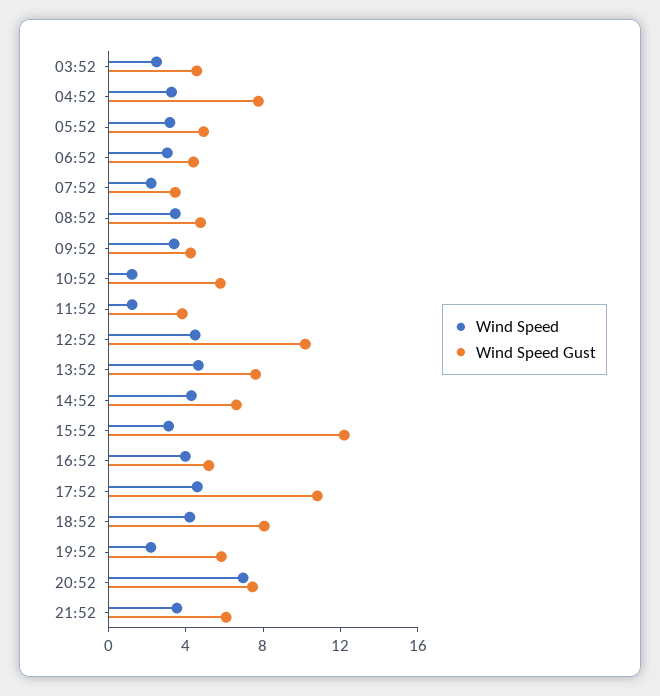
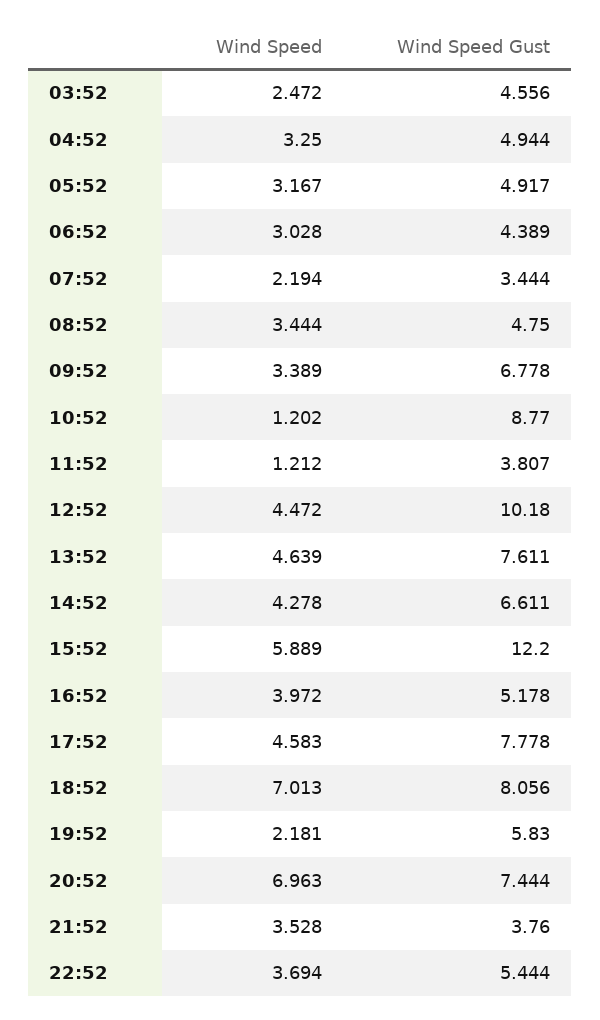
  {
    "Wind Speed": {
      "03:52": 2.472,
      "04:52": 3.25,
      "05:52": 3.167,
      "06:52": 3.028,
      "07:52": 2.194,
      "08:52": 3.444,
      "09:52": 3.389,
      "10:52": 1.202,
      "11:52": 1.212,
      "12:52": 4.472,
      "13:52": 4.639,
      "14:52": 4.278,
-     "15:52": 3,
+     "15:52": 5.889,
      "16:52": 3.972,
      "17:52": 4.583,
-     "18:52": 4,
+     "18:52": 7.013,
      "19:52": 2.181,
      "20:52": 6.963,
-     "21:52": 3.528
+     "21:52": 3.528,
+     "22:52": 3.694
    },
    "Wind Speed Gust": {
      "03:52": 4.556,
-     "04:52": 8,
+     "04:52": 4.944,
      "05:52": 4.917,
      "06:52": 4.389,
      "07:52": 3.444,
      "08:52": 4.75,
-     "09:52": 4,
+     "09:52": 6.778,
-     "10:52": 6,
+     "10:52": 8.77,
      "11:52": 3.807,
      "12:52": 10.18,
      "13:52": 7.611,
      "14:52": 6.611,
      "15:52": 12.2,
      "16:52": 5.178,
-     "17:52": 11,
+     "17:52": 7.778,
      "18:52": 8.056,
      "19:52": 5.83,
      "20:52": 7.444,
-     "21:52": 6
+     "21:52": 3.76,
+     "22:52": 5.444
    }
  }

